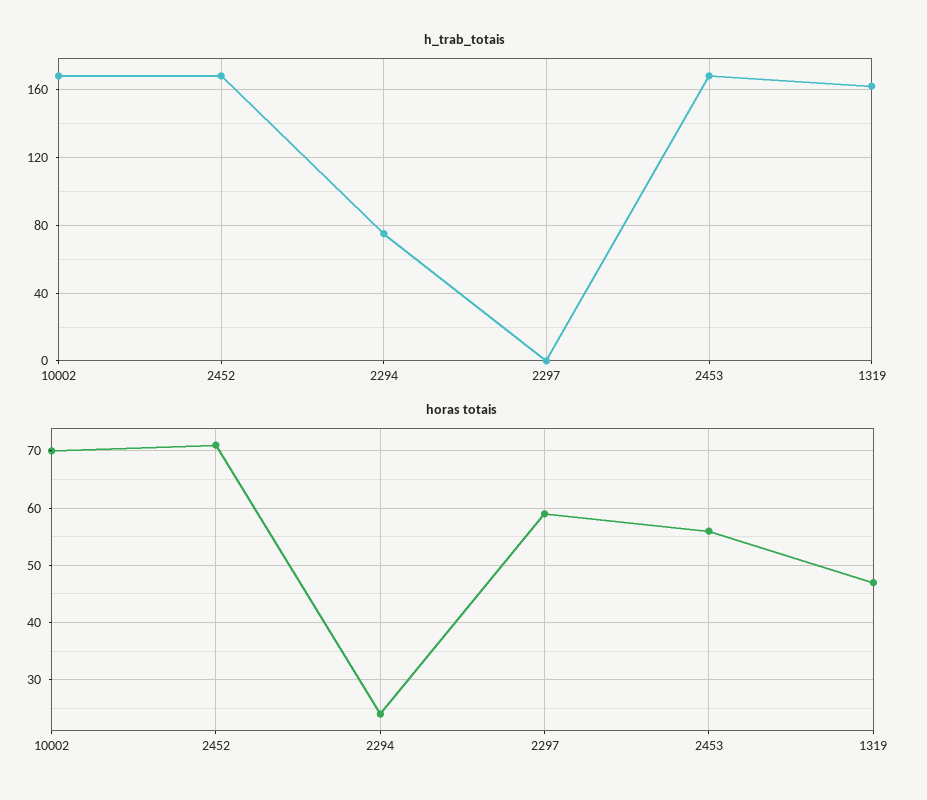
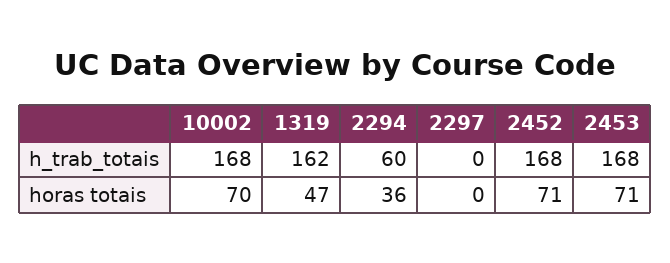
  {
    "h_trab_totais": {
      "10002": 168,
      "2452": 168,
-     "2294": 75,
+     "2294": 60,
      "2297": 0,
      "2453": 168,
      "1319": 162
    },
    "horas totais": {
      "10002": 70,
      "2452": 71,
-     "2294": 25,
+     "2294": 36,
-     "2297": 60,
+     "2297": 0,
-     "2453": 55,
+     "2453": 71,
      "1319": 47
    }
  }

